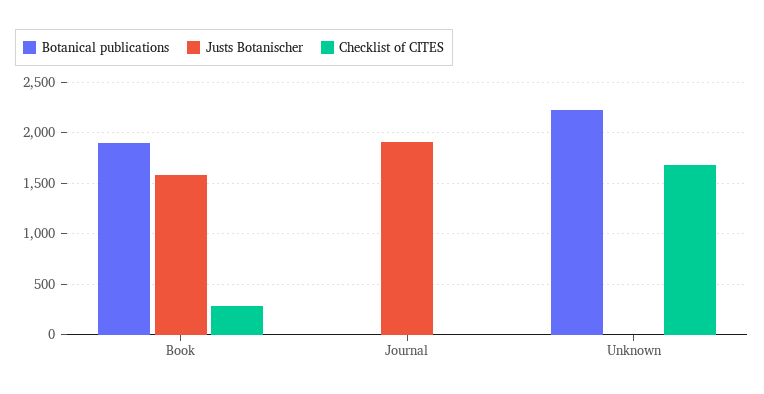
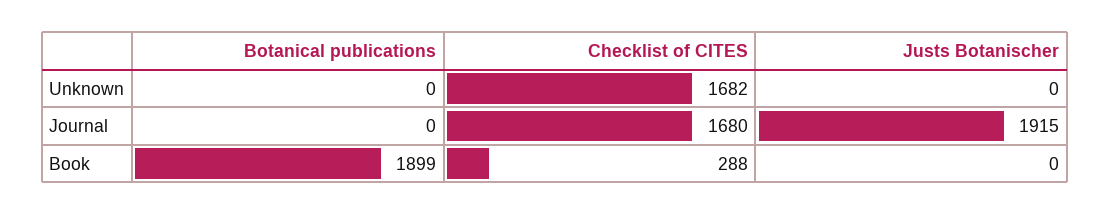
  {
    "Botanical publications": {
      "Book": 1899,
      "Journal": 0,
-     "Unknown": 2200
+     "Unknown": 0
    },
    "Justs Botanischer": {
-     "Book": 1600,
+     "Book": 0,
      "Journal": 1915,
      "Unknown": 0
    },
    "Checklist of CITES": {
      "Book": 288,
-     "Journal": 0,
+     "Journal": 1680,
      "Unknown": 1682
    }
  }

